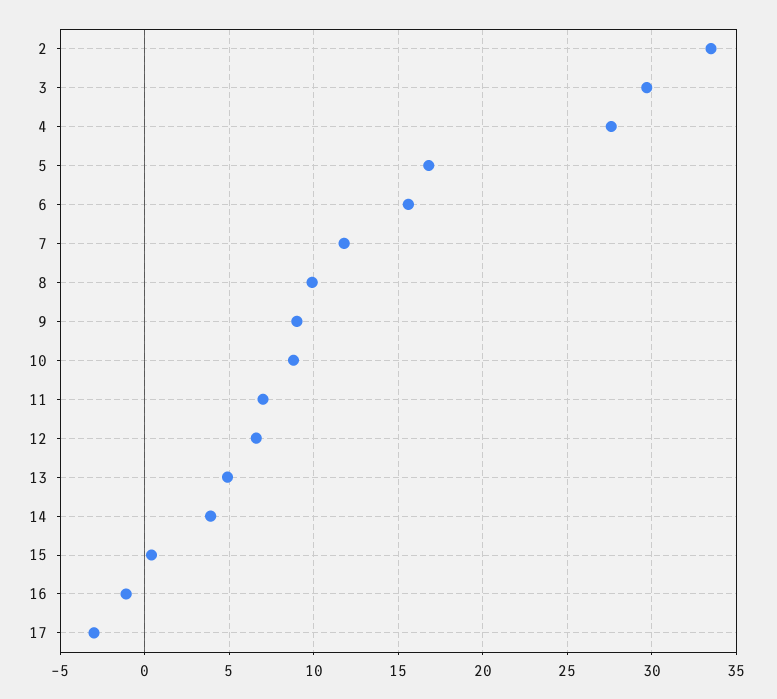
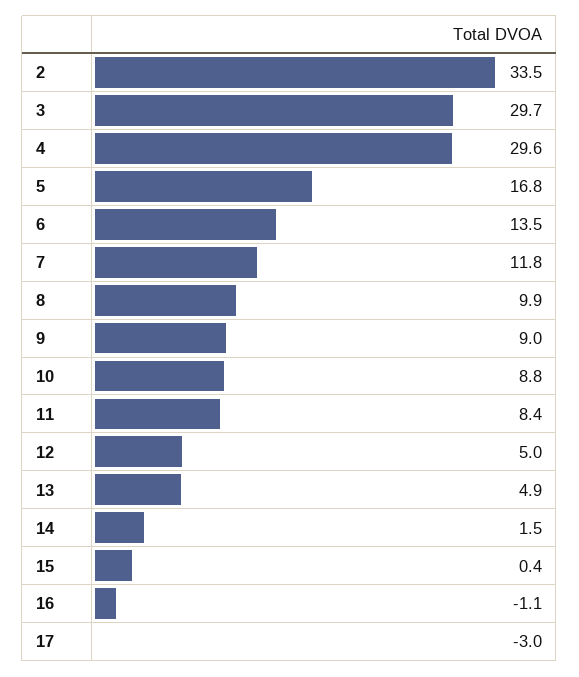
  {
    "2": 33.5,
    "3": 29.7,
-   "4": 27.5,
+   "4": 29.6,
    "5": 16.8,
-   "6": 15.5,
+   "6": 13.5,
    "7": 11.8,
    "8": 9.9,
    "9": 9,
    "10": 8.8,
-   "11": 7,
+   "11": 8.4,
-   "12": 6.5,
+   "12": 5,
    "13": 4.9,
-   "14": 4,
+   "14": 1.5,
    "15": 0.4,
    "16": -1.1,
    "17": -3
  }

